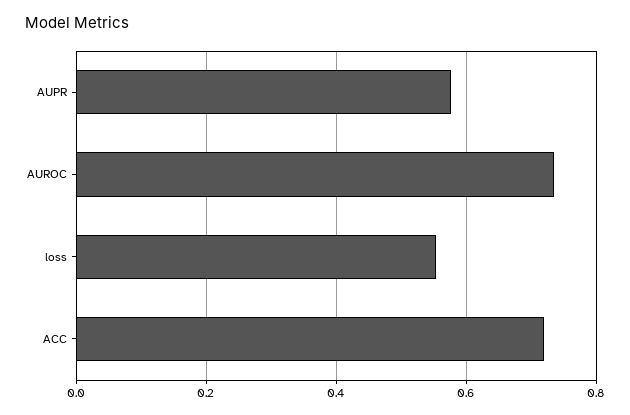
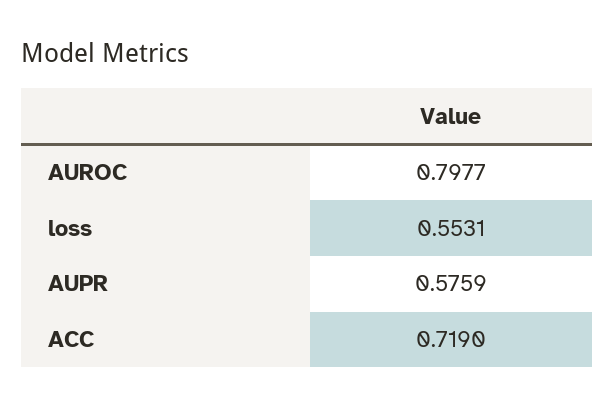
  {
    "AUPR": 0.5759,
-   "AUROC": 0.74,
+   "AUROC": 0.7977,
    "loss": 0.5531,
    "ACC": 0.719
  }

